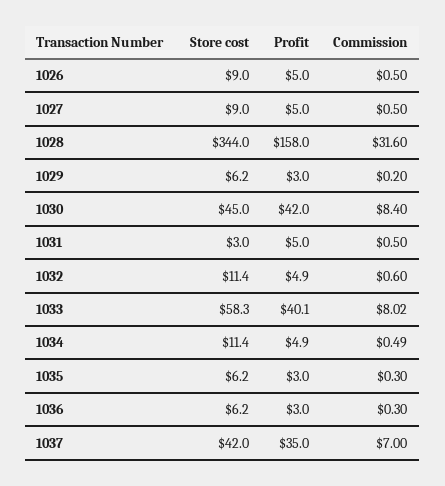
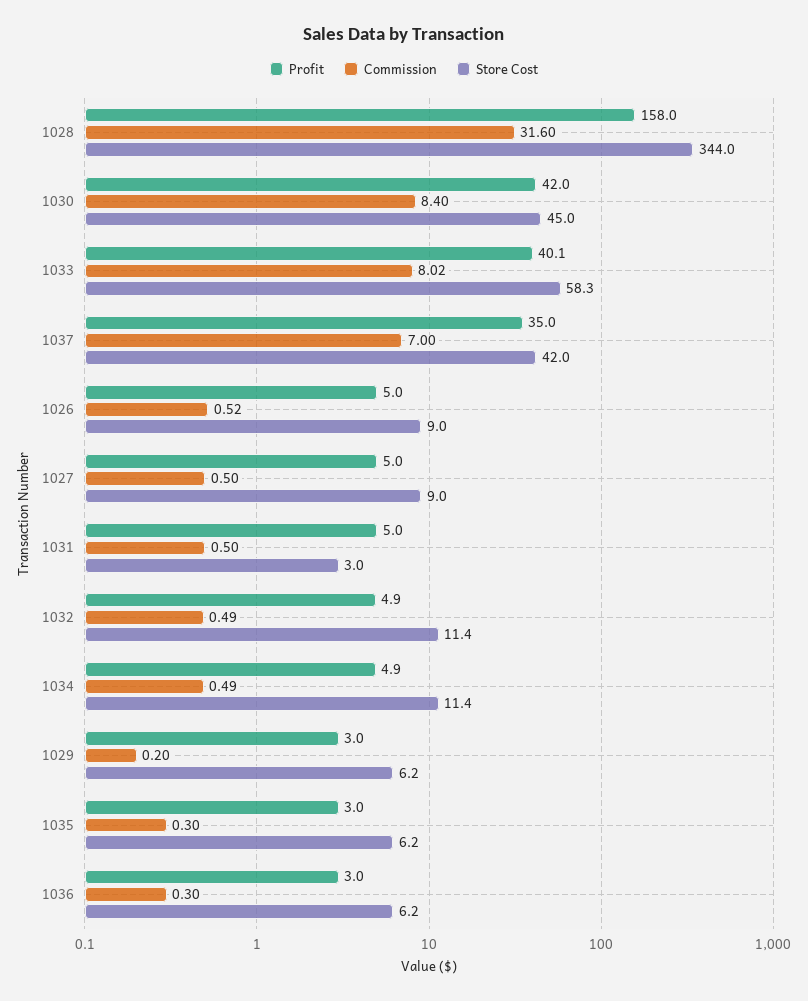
  {
    "Store cost": {
      "1026": 9,
      "1027": 9,
      "1028": 344,
      "1029": 6.2,
      "1030": 45,
      "1031": 3,
      "1032": 11.4,
      "1033": 58.3,
      "1034": 11.4,
      "1035": 6.2,
      "1036": 6.2,
      "1037": 42
    },
    "Profit": {
      "1026": 5,
      "1027": 5,
      "1028": 158,
      "1029": 3,
      "1030": 42,
      "1031": 5,
      "1032": 4.9,
      "1033": 40.1,
      "1034": 4.9,
      "1035": 3,
      "1036": 3,
      "1037": 35
    },
    "Commission": {
-     "1026": 0.5,
+     "1026": 0.52,
      "1027": 0.5,
      "1028": 31.6,
      "1029": 0.2,
      "1030": 8.4,
      "1031": 0.5,
-     "1032": 0.6,
+     "1032": 0.49,
      "1033": 8.02,
      "1034": 0.49,
      "1035": 0.3,
      "1036": 0.3,
      "1037": 7
    }
  }

